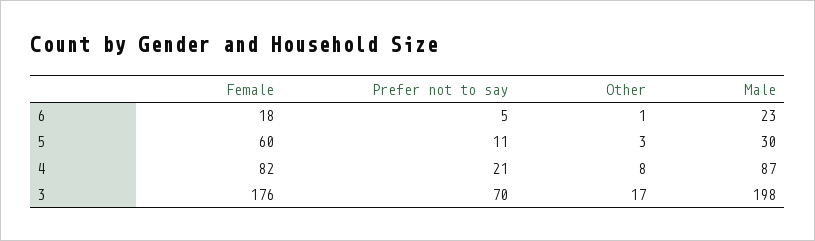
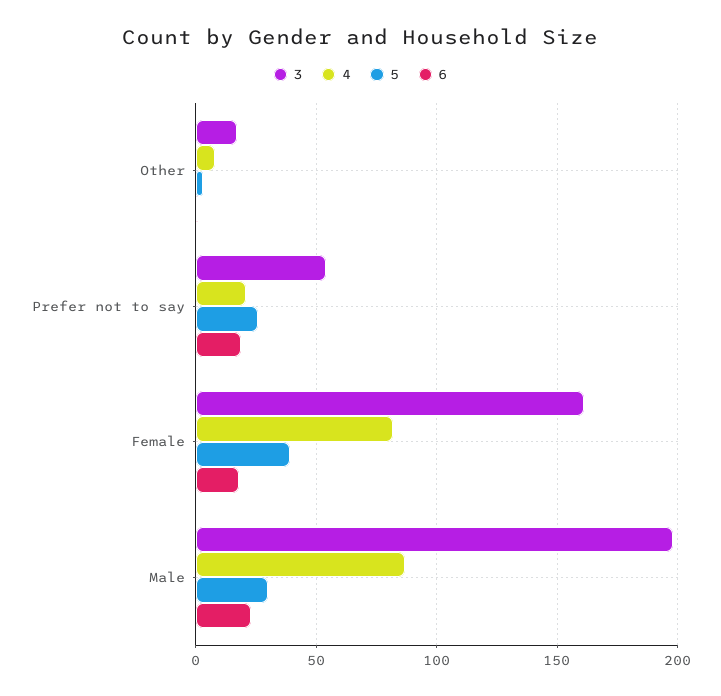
  {
    "6": {
      "Female": 18,
-     "Prefer not to say": 5,
+     "Prefer not to say": 20,
      "Other": 1,
      "Male": 23
    },
    "5": {
-     "Female": 60,
+     "Female": 40,
-     "Prefer not to say": 11,
+     "Prefer not to say": 25,
      "Other": 3,
      "Male": 30
    },
    "4": {
      "Female": 82,
      "Prefer not to say": 21,
      "Other": 8,
      "Male": 87
    },
    "3": {
-     "Female": 176,
+     "Female": 160,
-     "Prefer not to say": 70,
+     "Prefer not to say": 55,
      "Other": 17,
      "Male": 198
    }
  }

